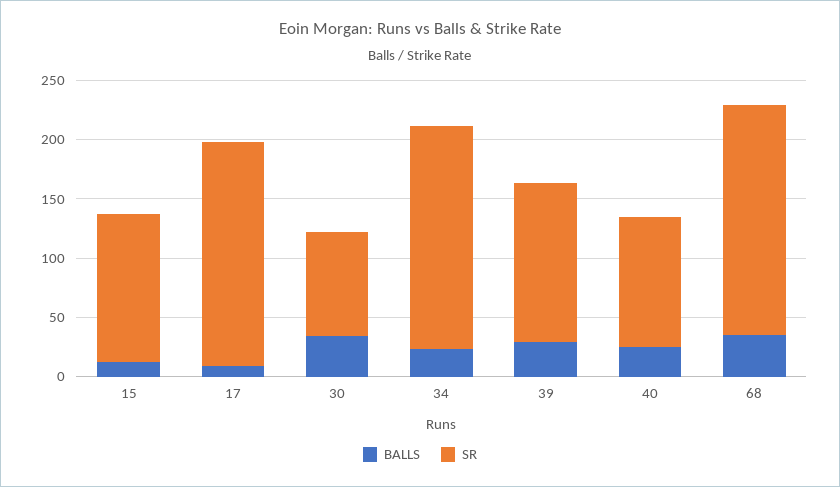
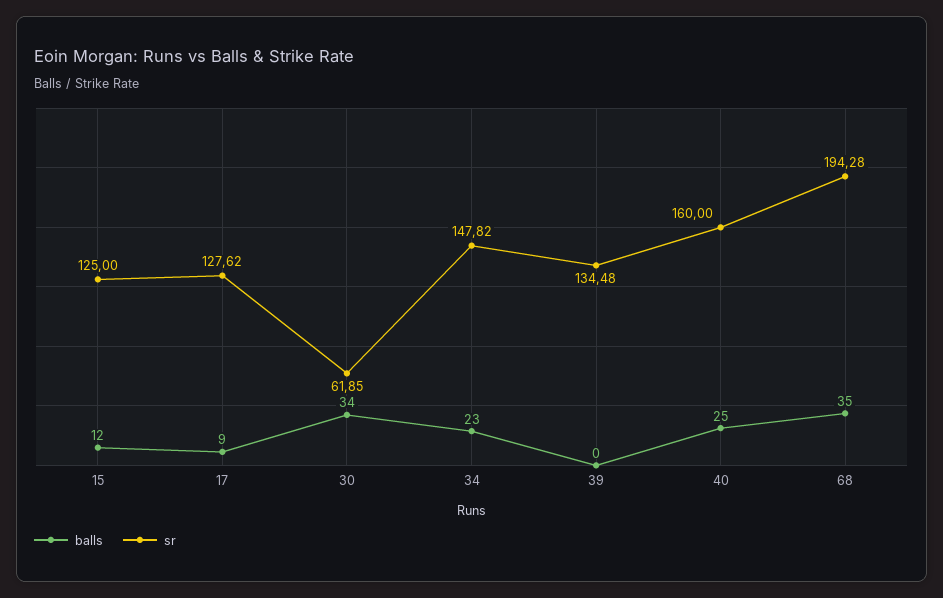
  {
    "BALLS": {
      "15": 12,
      "17": 9,
      "30": 34,
      "34": 23,
-     "39": 30,
+     "39": 0,
      "40": 25,
      "68": 35
    },
    "SR": {
      "15": 125,
-     "17": 190,
+     "17": 127.62,
-     "30": 90,
+     "30": 61.85,
-     "34": 190,
+     "34": 147.82,
      "39": 134.48,
-     "40": 110,
+     "40": 160,
      "68": 194.28
    }
  }

